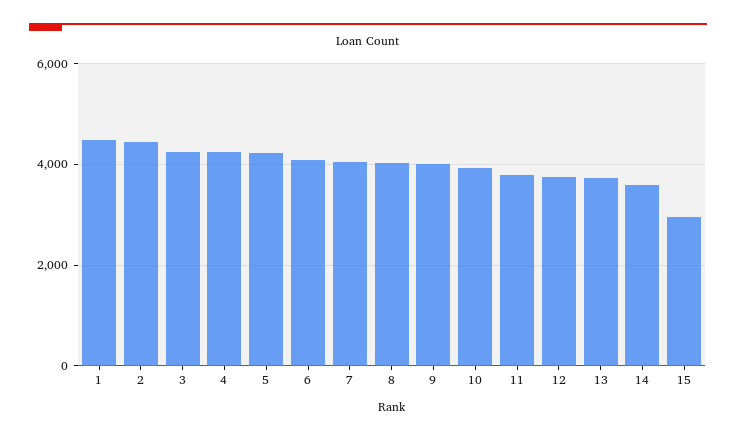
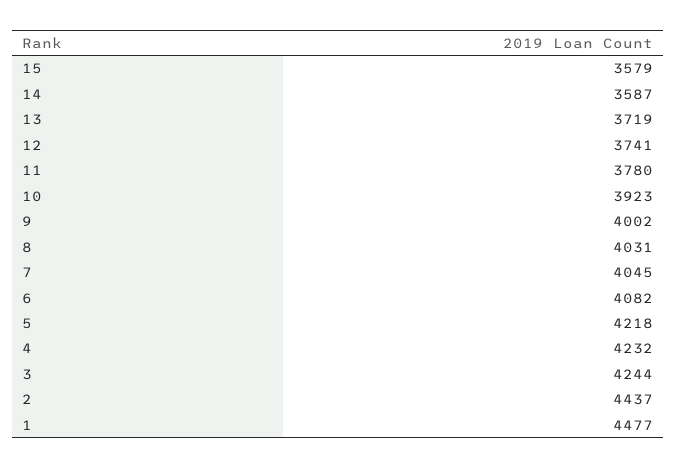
  {
    "1": 4477,
    "2": 4437,
    "3": 4244,
    "4": 4232,
    "5": 4218,
    "6": 4082,
    "7": 4045,
    "8": 4031,
    "9": 4002,
    "10": 3923,
    "11": 3780,
    "12": 3741,
    "13": 3719,
    "14": 3587,
-   "15": 3000
+   "15": 3579
  }

